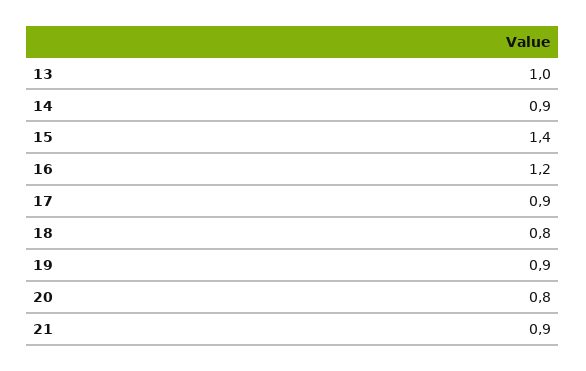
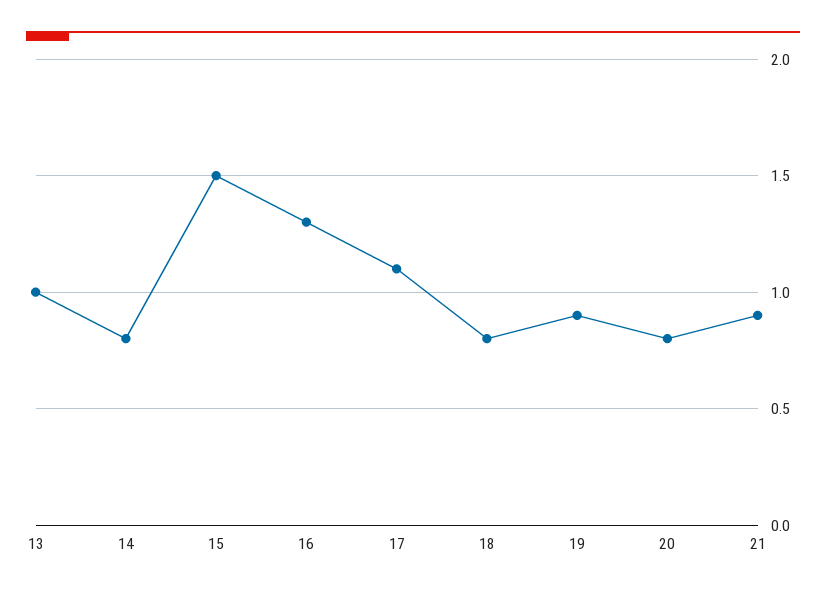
  {
    "13": 1,
-   "14": 0.9,
+   "14": 0.8,
-   "15": 1.4,
+   "15": 1.5,
-   "16": 1.2,
+   "16": 1.3,
-   "17": 0.9,
+   "17": 1.1,
    "18": 0.8,
    "19": 0.9,
    "20": 0.8,
    "21": 0.9
  }

